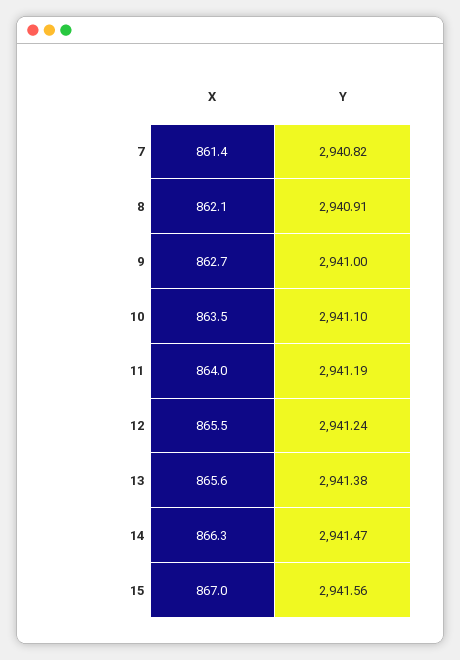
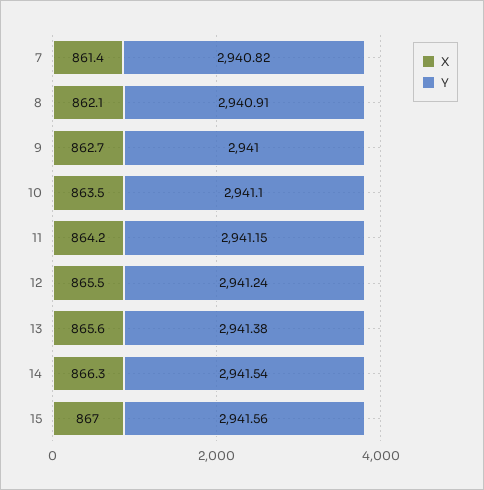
  {
    "X": {
      "7": 861.4,
      "8": 862.1,
      "9": 862.7,
      "10": 863.5,
-     "11": 864,
+     "11": 864.2,
      "12": 865.5,
      "13": 865.6,
      "14": 866.3,
      "15": 867
    },
    "Y": {
      "7": 2940.82,
      "8": 2940.91,
      "9": 2941,
      "10": 2941.1,
-     "11": 2941.19,
+     "11": 2941.15,
      "12": 2941.24,
      "13": 2941.38,
-     "14": 2941.47,
+     "14": 2941.54,
      "15": 2941.56
    }
  }

